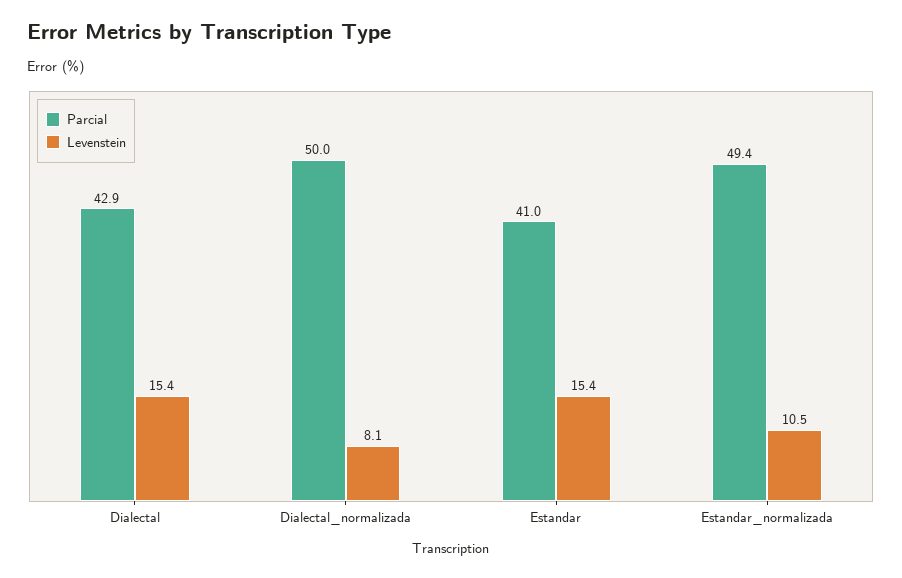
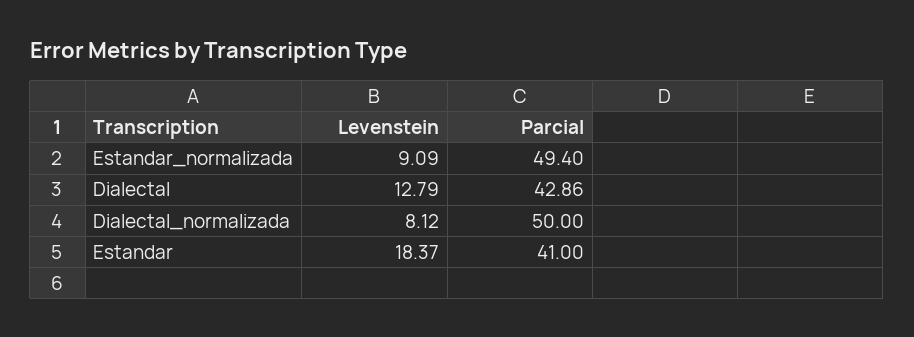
  {
    "Parcial": {
      "Dialectal": 42.86,
      "Dialectal_normalizada": 50,
      "Estandar": 41,
      "Estandar_normalizada": 49.4
    },
    "Levenstein": {
-     "Dialectal": 15.4,
+     "Dialectal": 12.79,
      "Dialectal_normalizada": 8.12,
-     "Estandar": 15.4,
+     "Estandar": 18.37,
-     "Estandar_normalizada": 10.5
+     "Estandar_normalizada": 9.09
    }
  }

